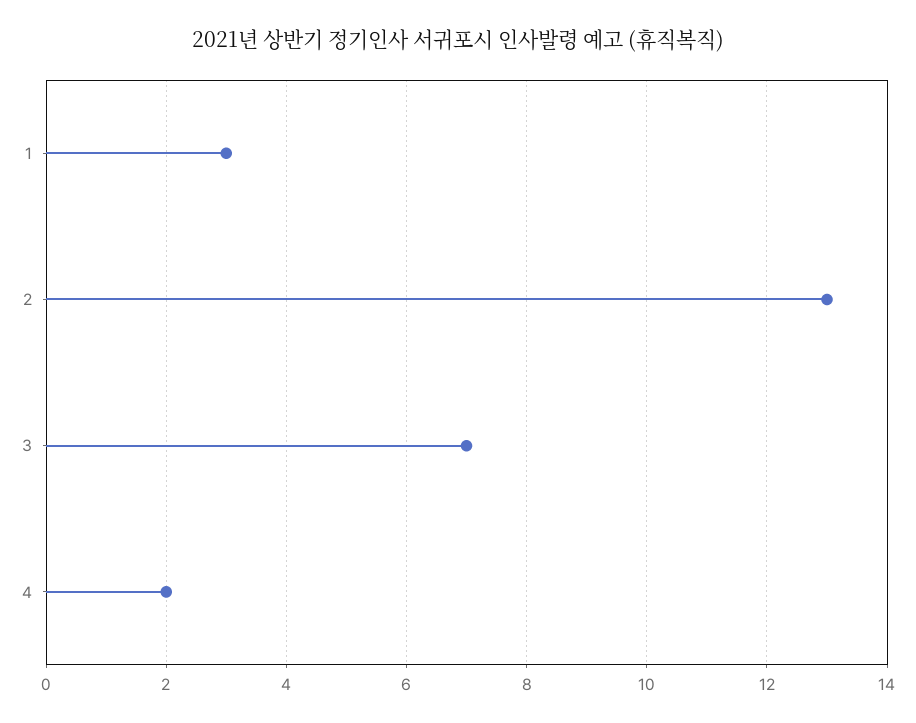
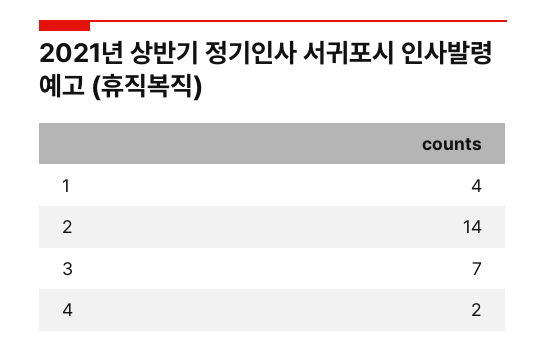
  {
-   "1": 3,
+   "1": 4,
-   "2": 13,
+   "2": 14,
    "3": 7,
    "4": 2
  }

